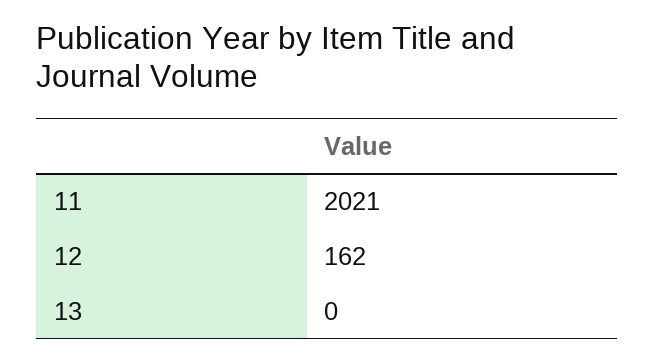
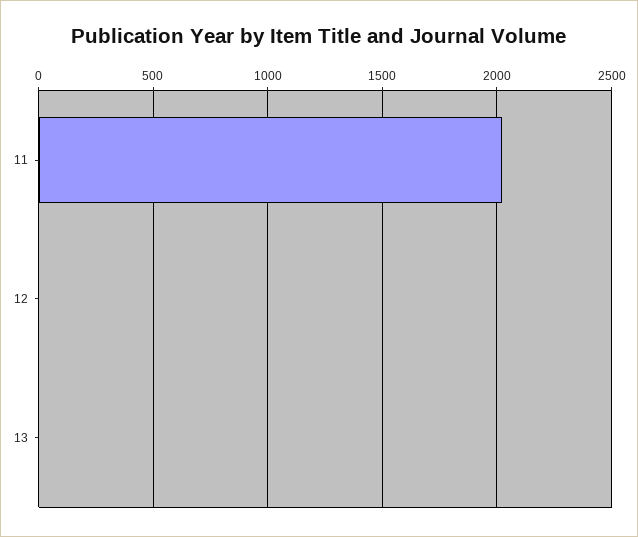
  {
    "11": 2021,
-   "12": 162,
+   "12": 0,
    "13": 0
  }

